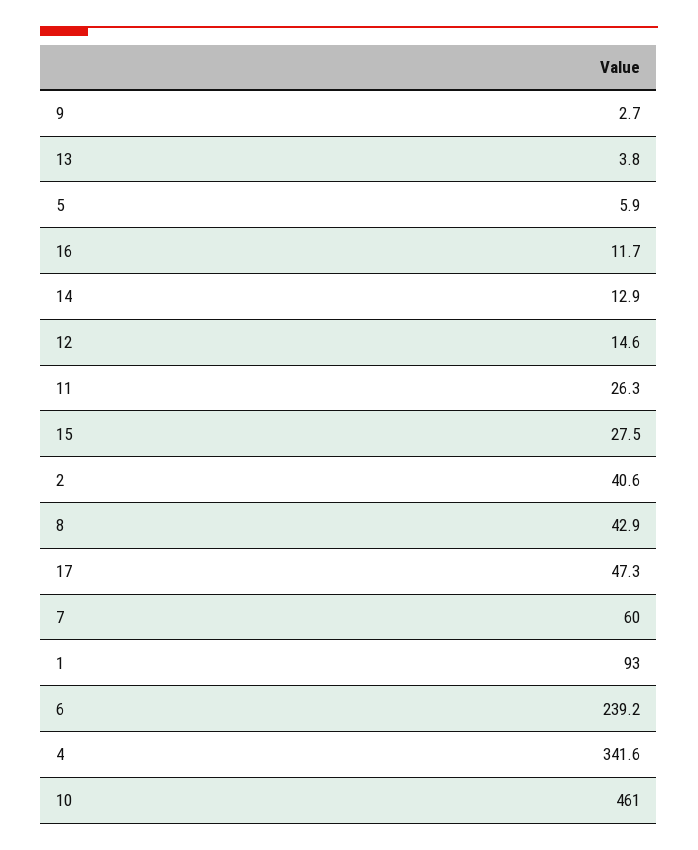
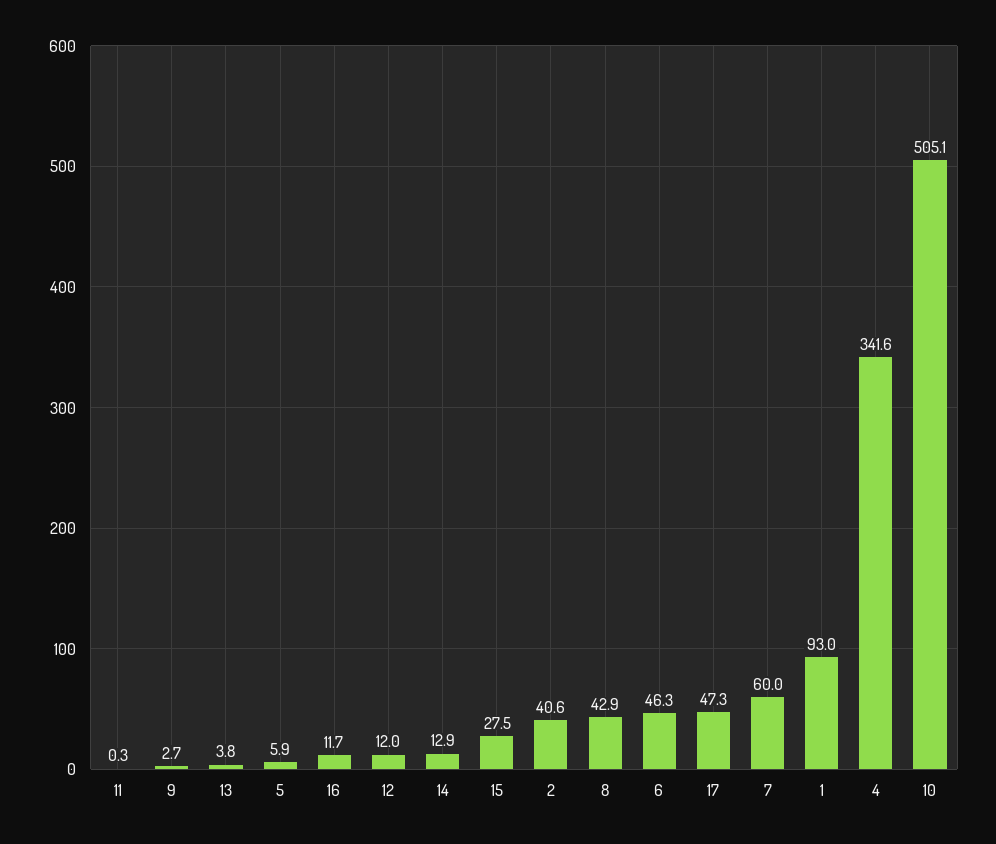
  {
    "9": 2.7,
    "13": 3.8,
    "5": 5.9,
    "16": 11.7,
    "14": 12.9,
-   "12": 14.6,
+   "12": 12,
-   "11": 26.3,
+   "11": 0.3,
    "15": 27.5,
    "2": 40.6,
    "8": 42.9,
    "17": 47.3,
    "7": 60,
    "1": 93,
-   "6": 239.2,
+   "6": 46.3,
    "4": 341.6,
-   "10": 461
+   "10": 505.1
  }

